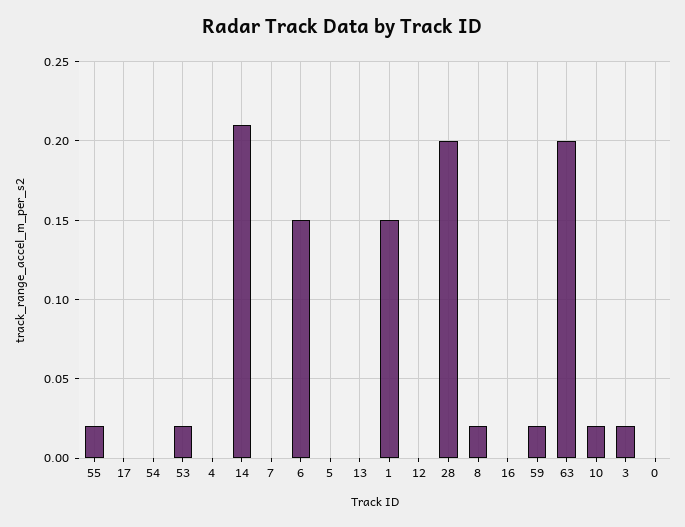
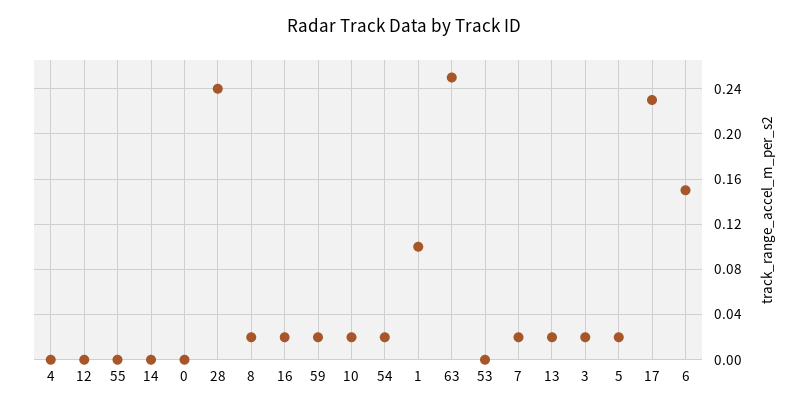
  {
-   "55": 0.02,
+   "55": 0,
-   "17": 0,
+   "17": 0.23,
-   "54": 0,
+   "54": 0.02,
-   "53": 0.02,
+   "53": 0,
    "4": 0,
-   "14": 0.21,
+   "14": 0,
-   "7": 0,
+   "7": 0.02,
    "6": 0.15,
-   "5": 0,
+   "5": 0.02,
-   "13": 0,
+   "13": 0.02,
-   "1": 0.15,
+   "1": 0.1,
    "12": 0,
-   "28": 0.2,
+   "28": 0.24,
    "8": 0.02,
-   "16": 0,
+   "16": 0.02,
    "59": 0.02,
-   "63": 0.2,
+   "63": 0.25,
    "10": 0.02,
    "3": 0.02,
    "0": 0
  }

